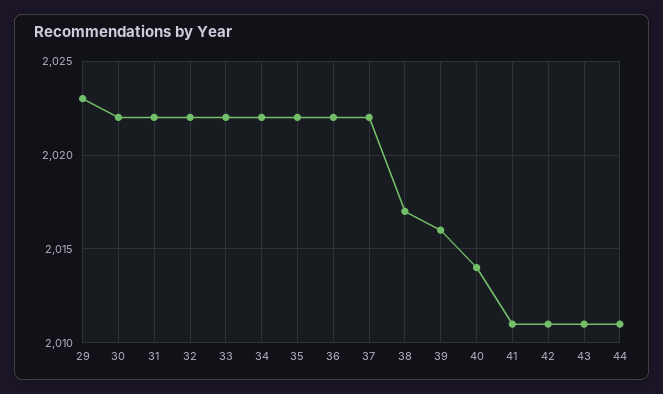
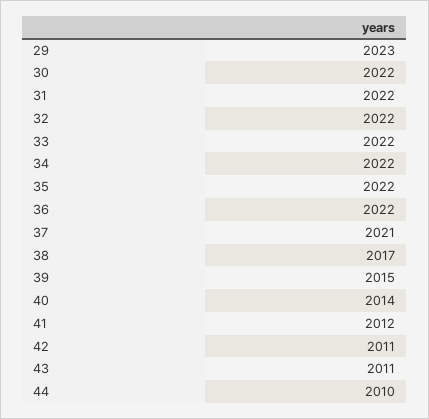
  {
    "29": 2023,
    "30": 2022,
    "31": 2022,
    "32": 2022,
    "33": 2022,
    "34": 2022,
    "35": 2022,
    "36": 2022,
-   "37": 2022,
+   "37": 2021,
    "38": 2017,
-   "39": 2016,
+   "39": 2015,
    "40": 2014,
-   "41": 2011,
+   "41": 2012,
    "42": 2011,
    "43": 2011,
-   "44": 2011
+   "44": 2010
  }

